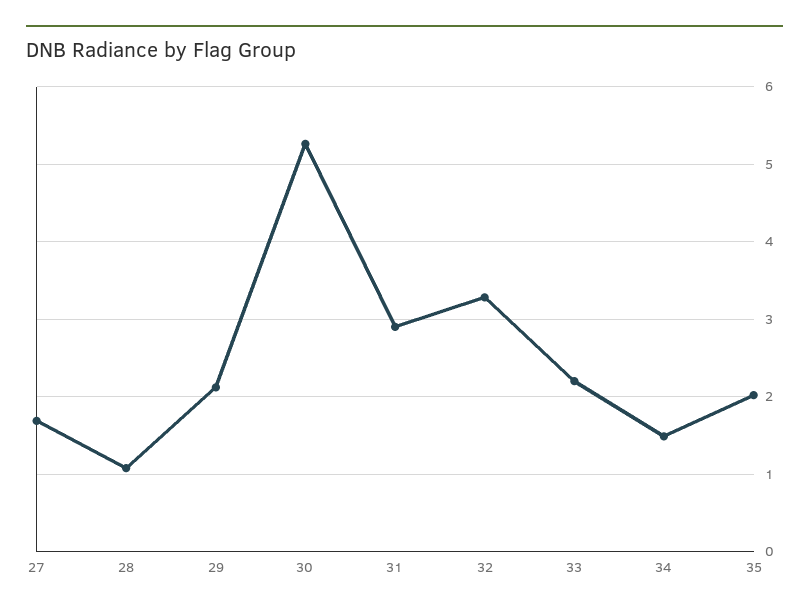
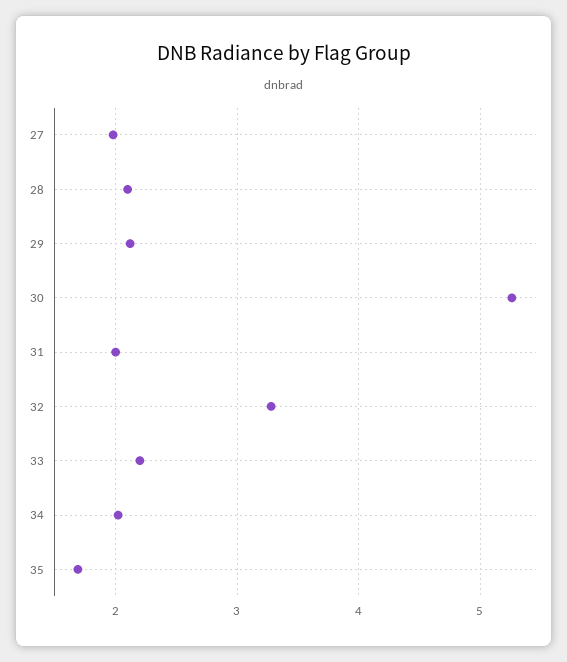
  {
-   "27": 1.7,
+   "27": 2,
-   "28": 1.1,
+   "28": 2.1,
    "29": 2.1,
    "30": 5.3,
-   "31": 2.9,
+   "31": 2,
    "32": 3.3,
    "33": 2.2,
-   "34": 1.5,
+   "34": 2,
-   "35": 2
+   "35": 1.7
  }

